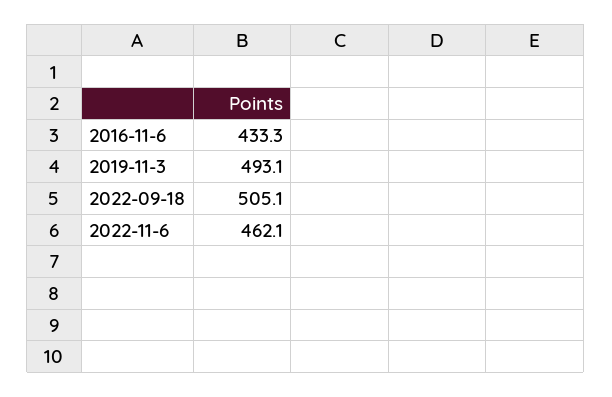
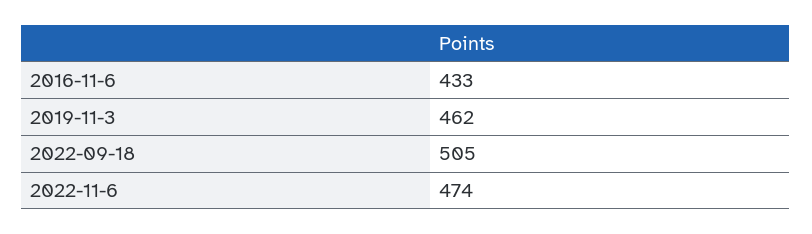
  {
    "2016-11-6": 433.3,
-   "2019-11-3": 493.1,
+   "2019-11-3": 462,
    "2022-09-18": 505.1,
-   "2022-11-6": 462.1
+   "2022-11-6": 474
  }

